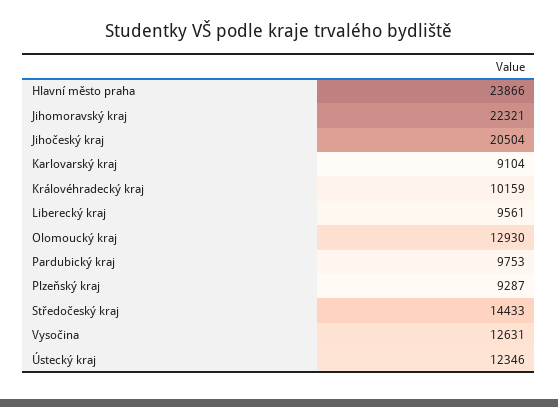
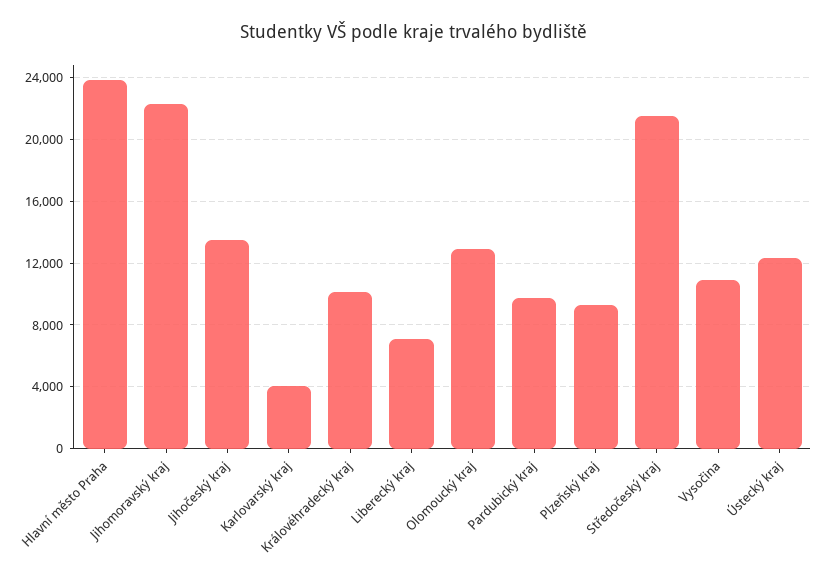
  {
    "Hlavní město praha": 23866,
    "Jihomoravský kraj": 22321,
-   "Jihočeský kraj": 20504,
+   "Jihočeský kraj": 13500,
-   "Karlovarský kraj": 9104,
+   "Karlovarský kraj": 4000,
    "Královéhradecký kraj": 10159,
-   "Liberecký kraj": 9561,
+   "Liberecký kraj": 7000,
    "Olomoucký kraj": 12930,
    "Pardubický kraj": 9753,
    "Plzeňský kraj": 9287,
-   "Středočeský kraj": 14433,
+   "Středočeský kraj": 21500,
-   "Vysočina": 12631,
+   "Vysočina": 11000,
    "Ústecký kraj": 12346
  }

